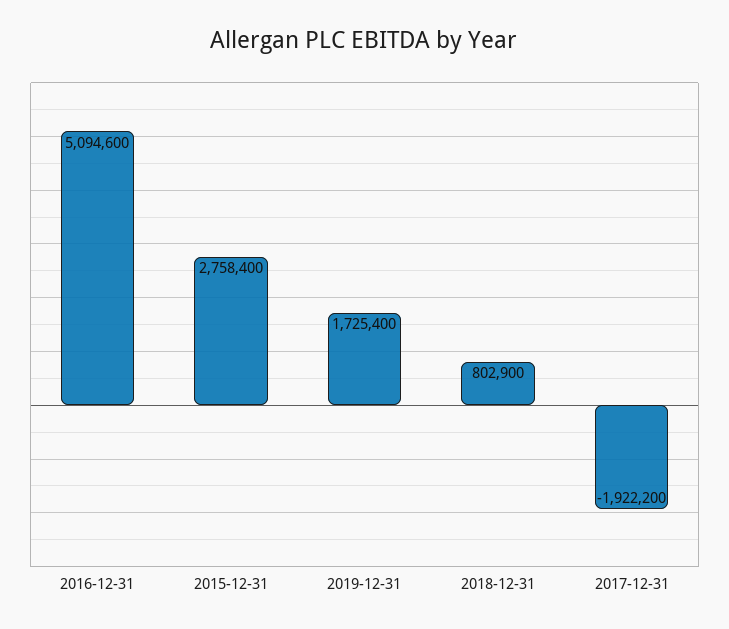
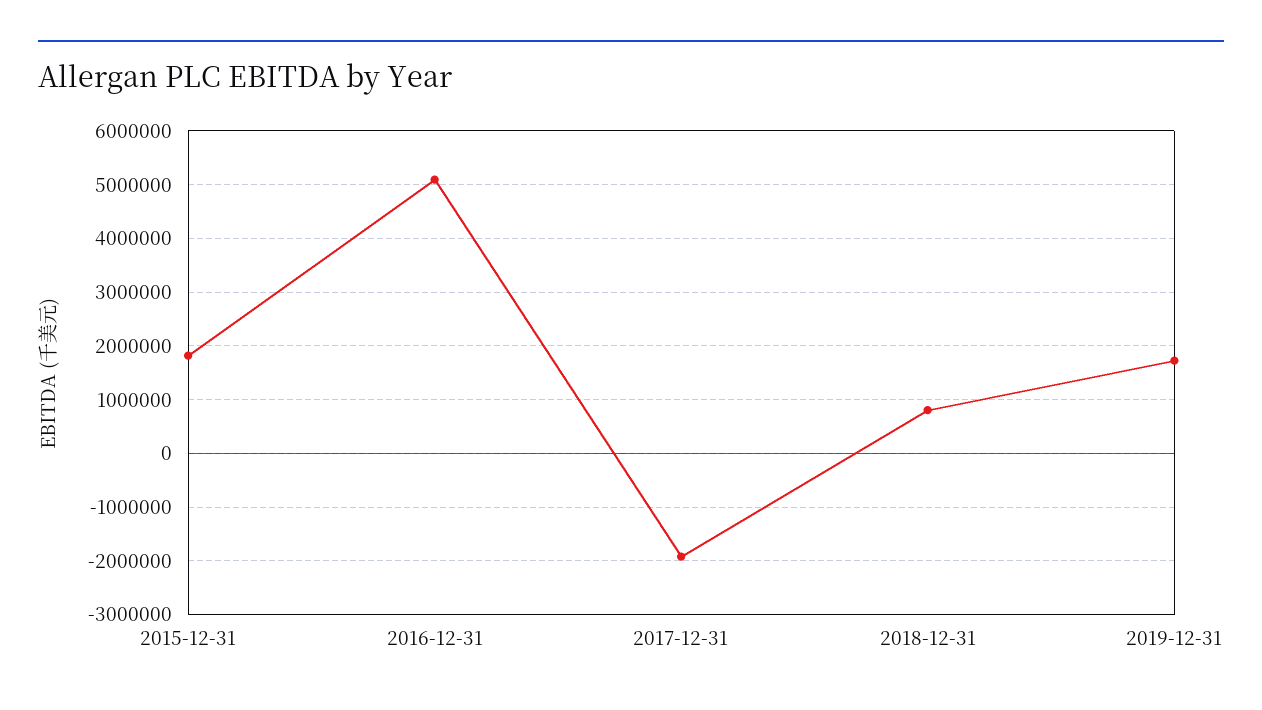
  {
    "2016-12-31": 5094600,
-   "2015-12-31": 2758400,
+   "2015-12-31": 1800000,
    "2019-12-31": 1725400,
    "2018-12-31": 802900,
    "2017-12-31": -1922200
  }

